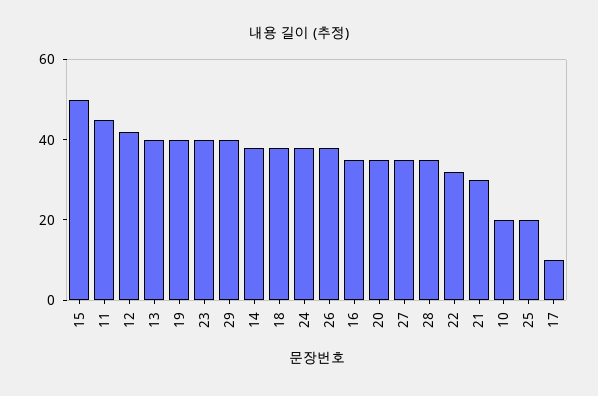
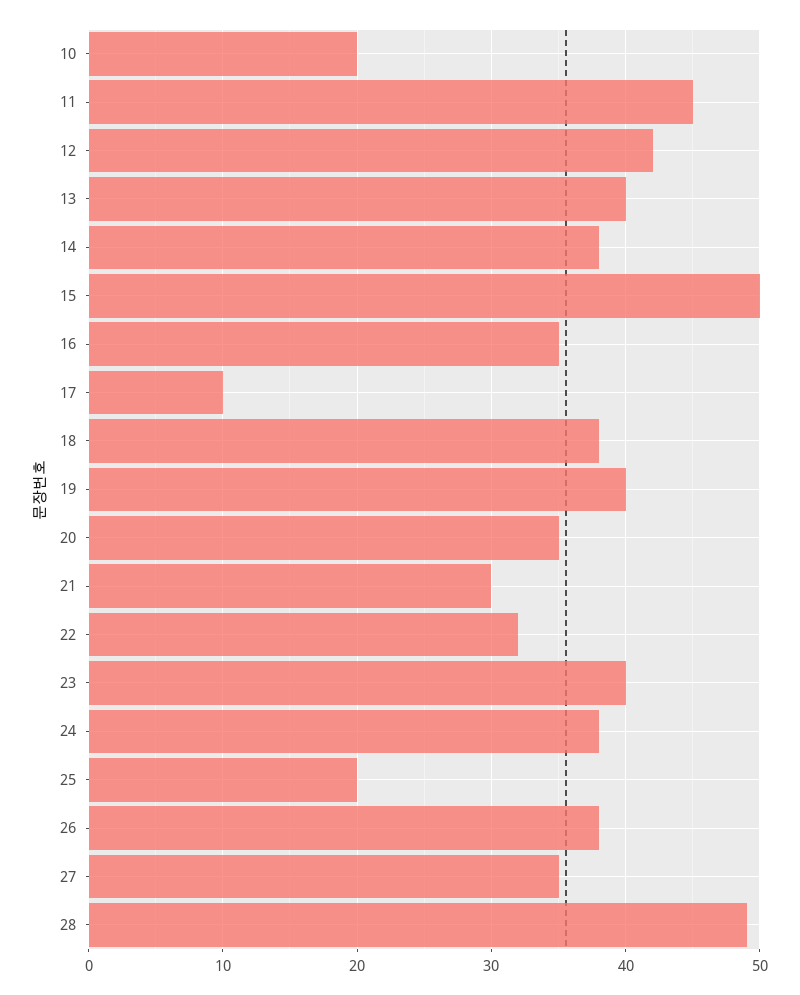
  {
    "15": 50,
    "11": 45,
    "12": 42,
    "13": 40,
    "19": 40,
    "23": 40,
-   "29": 40,
    "14": 38,
    "18": 38,
    "24": 38,
    "26": 38,
    "16": 35,
    "20": 35,
    "27": 35,
-   "28": 35,
+   "28": 49,
    "22": 32,
    "21": 30,
    "10": 20,
    "25": 20,
    "17": 10
  }

